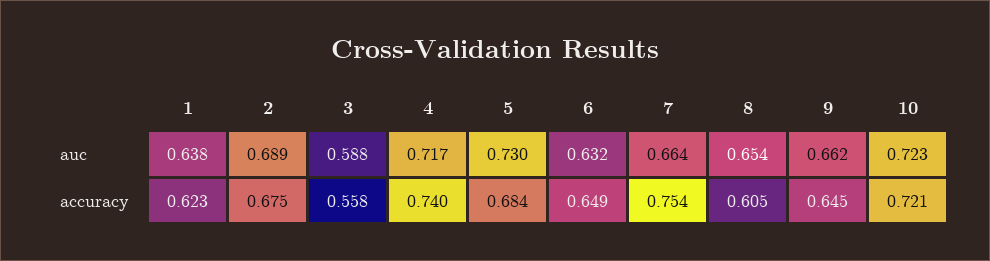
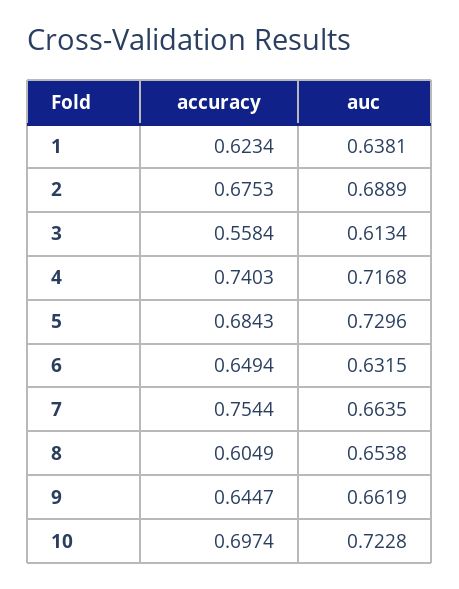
  {
    "1": {
      "auc": 0.6381,
      "accuracy": 0.6234
    },
    "2": {
      "auc": 0.6889,
      "accuracy": 0.6753
    },
    "3": {
-     "auc": 0.588,
+     "auc": 0.6134,
      "accuracy": 0.5584
    },
    "4": {
      "auc": 0.7168,
      "accuracy": 0.7403
    },
    "5": {
      "auc": 0.7296,
      "accuracy": 0.6843
    },
    "6": {
      "auc": 0.6315,
      "accuracy": 0.6494
    },
    "7": {
      "auc": 0.6635,
      "accuracy": 0.7544
    },
    "8": {
      "auc": 0.6538,
      "accuracy": 0.6049
    },
    "9": {
      "auc": 0.6619,
      "accuracy": 0.6447
    },
    "10": {
      "auc": 0.7228,
-     "accuracy": 0.721
+     "accuracy": 0.6974
    }
  }

